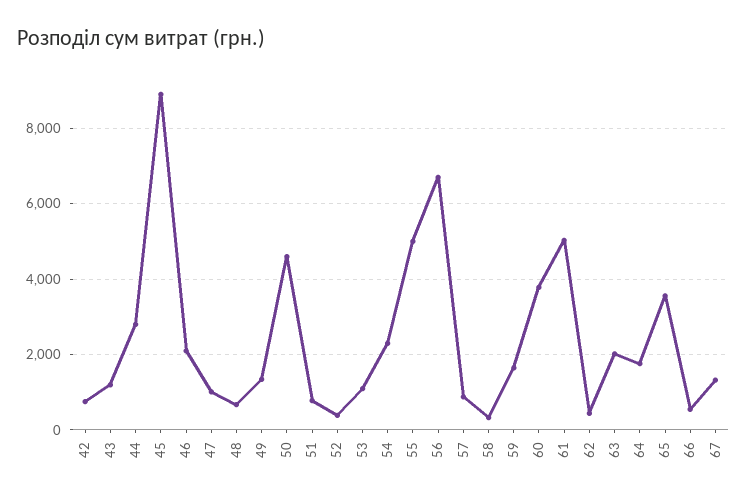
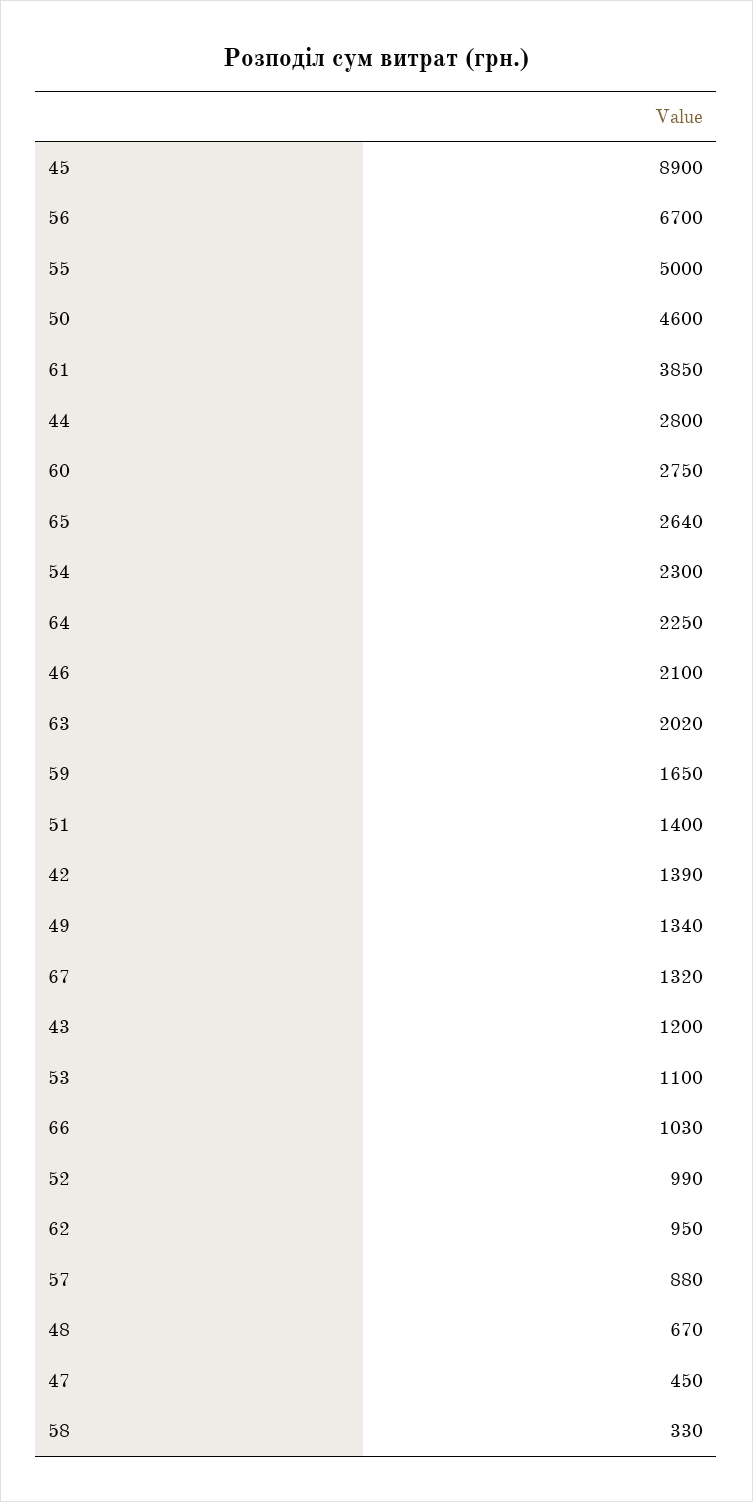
  {
-   "42": 800,
+   "42": 1390,
    "43": 1200,
    "44": 2800,
    "45": 8900,
    "46": 2100,
-   "47": 1000,
+   "47": 450,
    "48": 670,
    "49": 1340,
    "50": 4600,
-   "51": 800,
+   "51": 1400,
-   "52": 400,
+   "52": 990,
    "53": 1100,
    "54": 2300,
    "55": 5000,
    "56": 6700,
    "57": 880,
    "58": 330,
    "59": 1650,
-   "60": 3800,
+   "60": 2750,
-   "61": 5000,
+   "61": 3850,
-   "62": 400,
+   "62": 950,
    "63": 2020,
-   "64": 1800,
+   "64": 2250,
-   "65": 3600,
+   "65": 2640,
-   "66": 600,
+   "66": 1030,
    "67": 1320
  }

